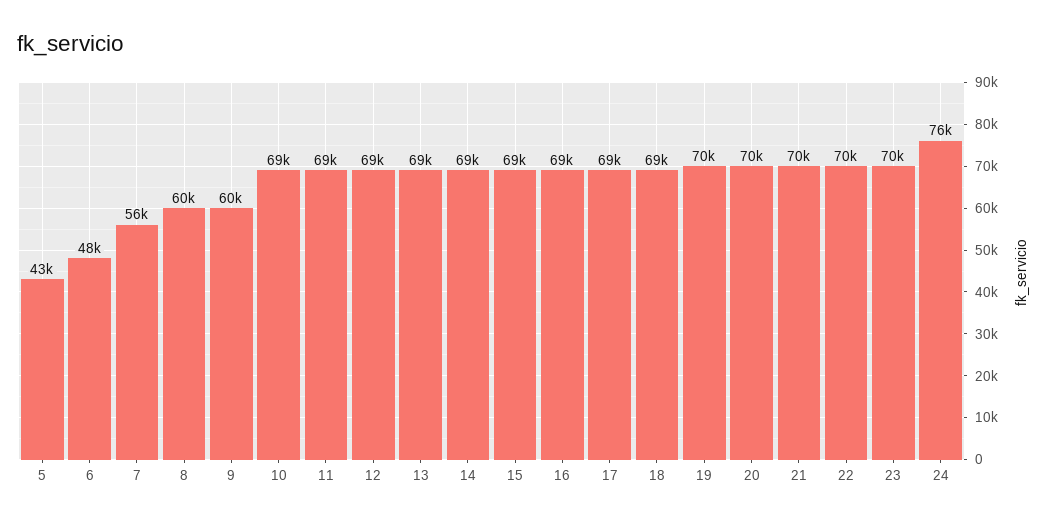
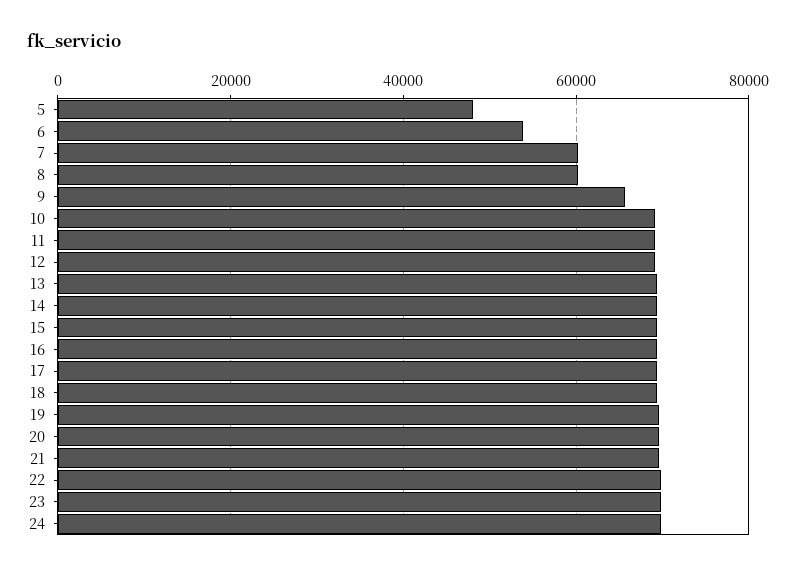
  {
-   "5": 43000,
+   "5": 48000,
-   "6": 48000,
+   "6": 54000,
-   "7": 56000,
+   "7": 60000,
    "8": 60000,
-   "9": 60000,
+   "9": 66000,
    "10": 69000,
    "11": 69000,
    "12": 69000,
    "13": 69000,
    "14": 69000,
    "15": 69000,
    "16": 69000,
    "17": 69000,
    "18": 69000,
    "19": 70000,
    "20": 70000,
    "21": 70000,
    "22": 70000,
    "23": 70000,
-   "24": 76000
+   "24": 70000
  }

